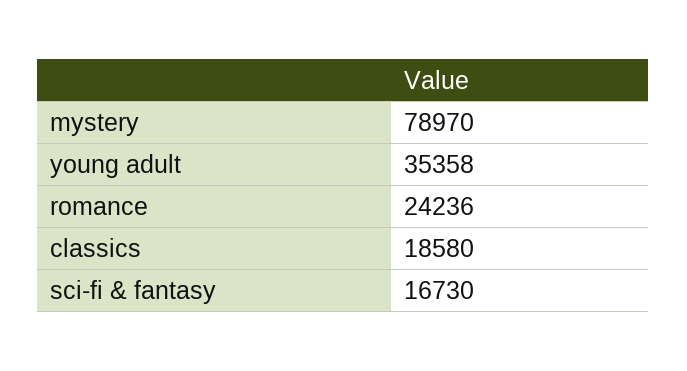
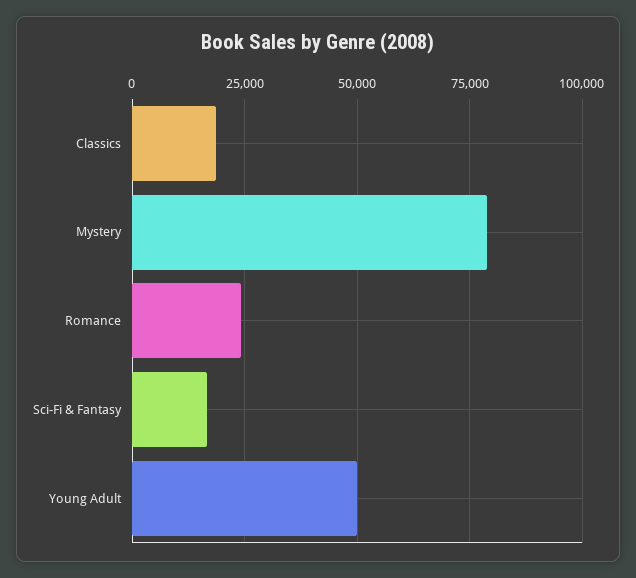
  {
    "mystery": 78970,
-   "young adult": 35358,
+   "young adult": 50000,
    "romance": 24236,
    "classics": 18580,
    "sci-fi & fantasy": 16730
  }

